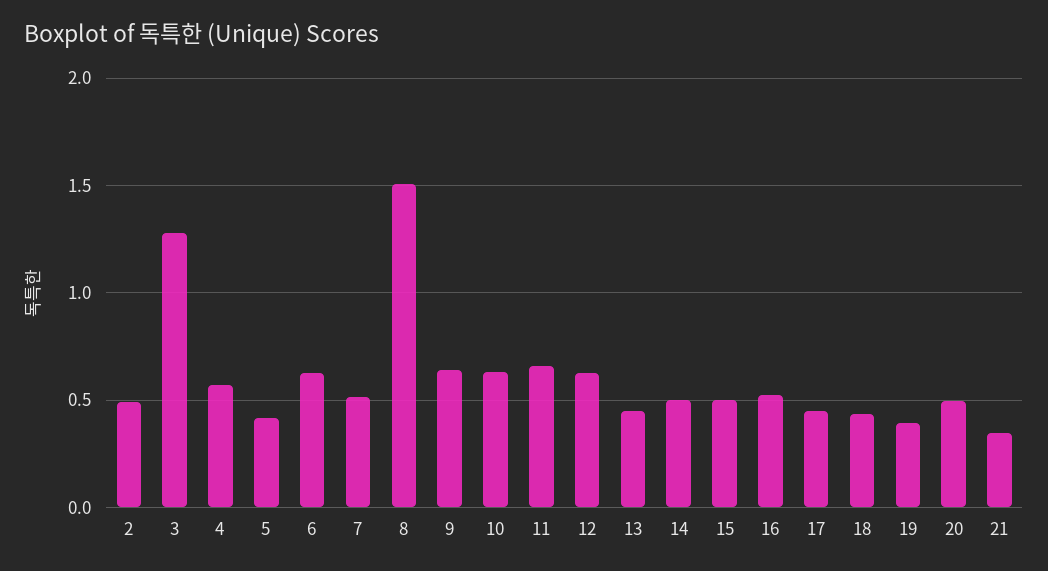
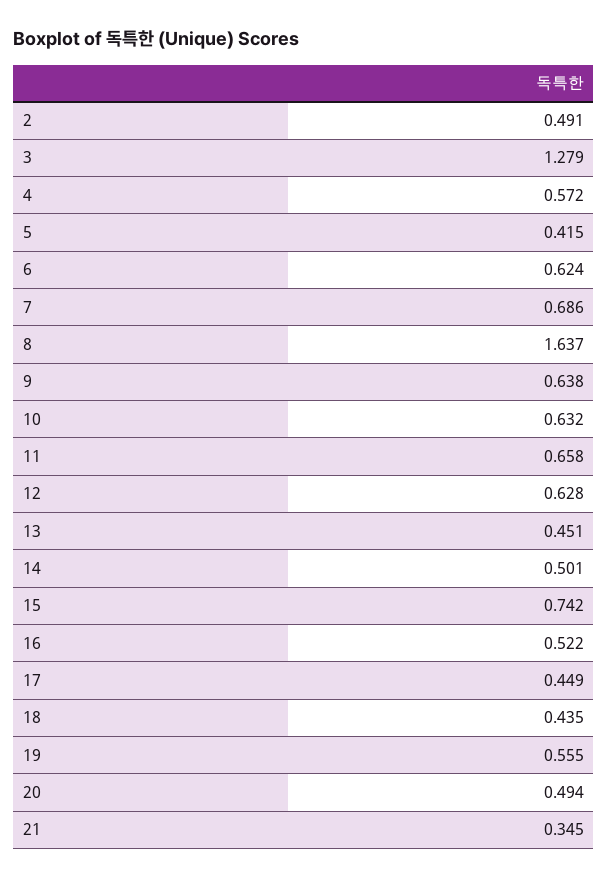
  {
    "2": 0.491,
    "3": 1.279,
    "4": 0.572,
    "5": 0.415,
    "6": 0.624,
-   "7": 0.5,
+   "7": 0.686,
-   "8": 1.5,
+   "8": 1.637,
    "9": 0.638,
    "10": 0.632,
    "11": 0.658,
    "12": 0.628,
    "13": 0.451,
    "14": 0.501,
-   "15": 0.5,
+   "15": 0.742,
    "16": 0.522,
    "17": 0.449,
    "18": 0.435,
-   "19": 0.4,
+   "19": 0.555,
    "20": 0.494,
    "21": 0.345
  }

